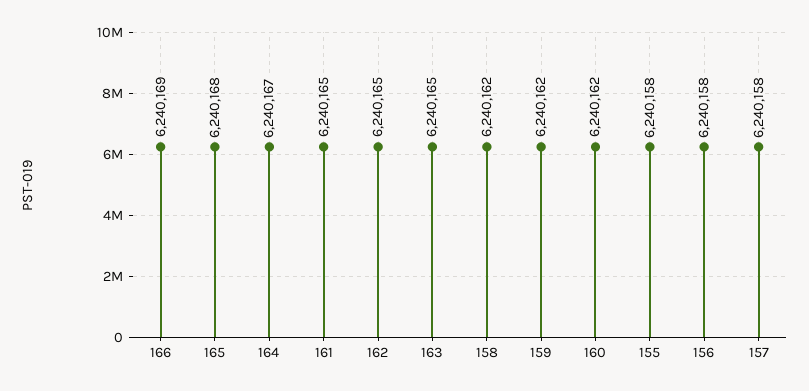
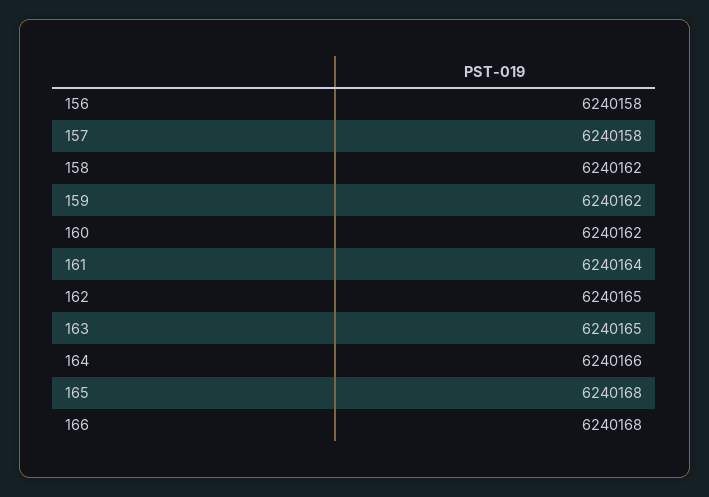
  {
-   "166": 6240169,
+   "166": 6240168,
    "165": 6240168,
-   "164": 6240167,
+   "164": 6240166,
-   "161": 6240165,
+   "161": 6240164,
    "162": 6240165,
    "163": 6240165,
    "158": 6240162,
    "159": 6240162,
    "160": 6240162,
-   "155": 6240158,
    "156": 6240158,
    "157": 6240158
  }

